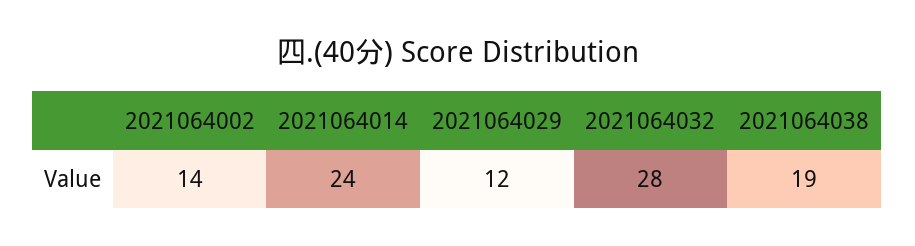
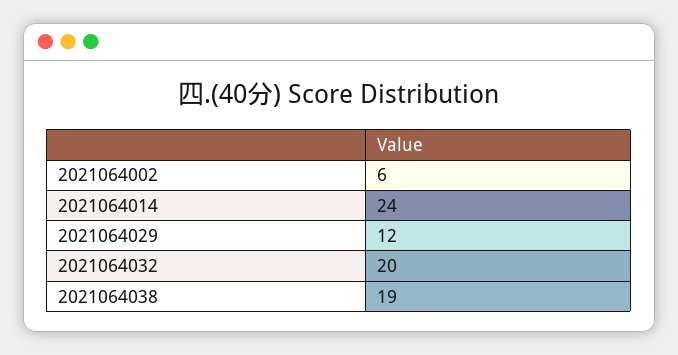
  {
-   "2021064002": 14,
+   "2021064002": 6,
    "2021064014": 24,
    "2021064029": 12,
-   "2021064032": 28,
+   "2021064032": 20,
    "2021064038": 19
  }

